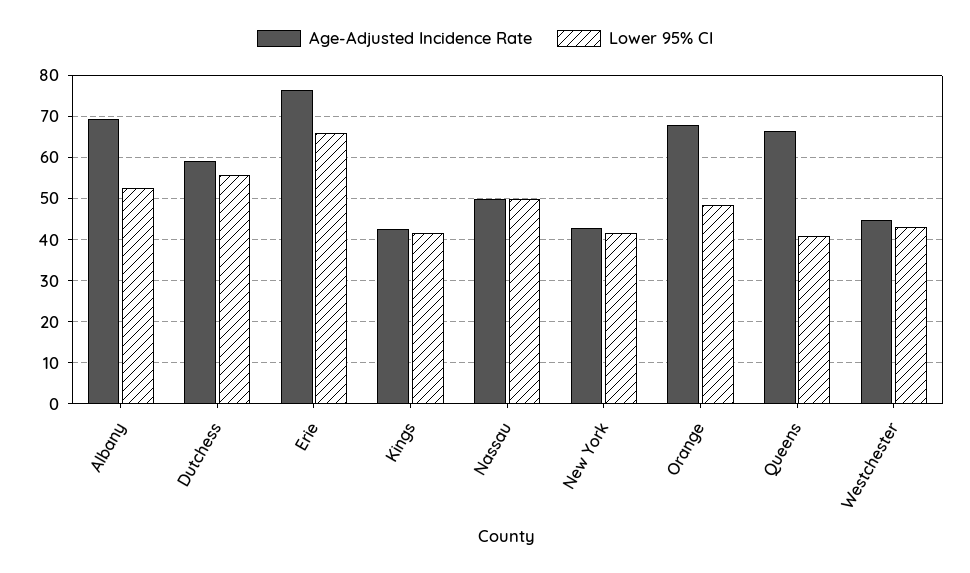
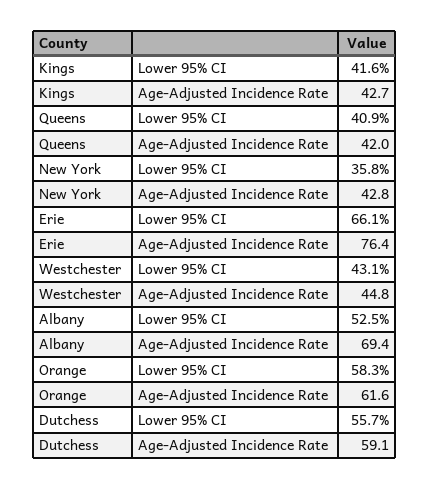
  {
    "Age-Adjusted Incidence Rate": {
      "Albany": 69.4,
      "Dutchess": 59.1,
      "Erie": 76.4,
      "Kings": 42.7,
-     "Nassau": 50,
      "New York": 42.8,
-     "Orange": 68,
+     "Orange": 61.6,
-     "Queens": 66,
+     "Queens": 42,
      "Westchester": 44.8
    },
    "Lower 95% CI": {
      "Albany": 52.5,
      "Dutchess": 55.7,
      "Erie": 66.1,
      "Kings": 41.6,
-     "Nassau": 50,
-     "New York": 42,
+     "New York": 35.8,
-     "Orange": 48,
+     "Orange": 58.3,
      "Queens": 40.9,
      "Westchester": 43.1
    }
  }

